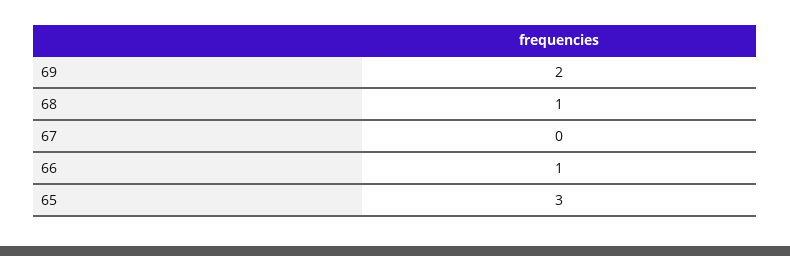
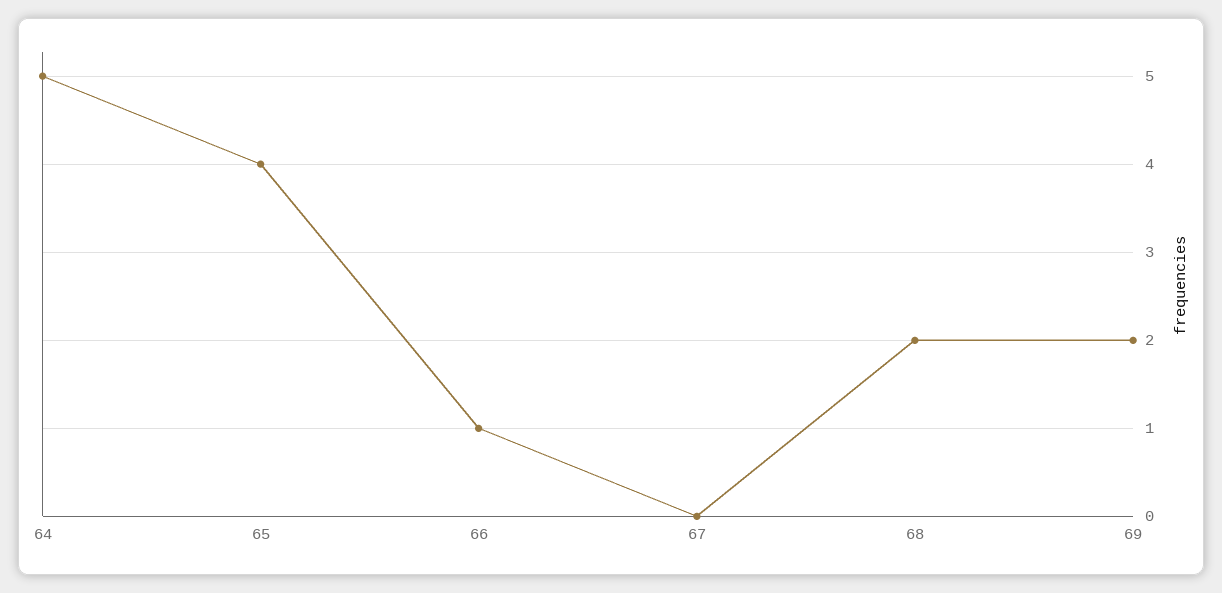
  {
    "69": 2,
-   "68": 1,
+   "68": 2,
    "67": 0,
    "66": 1,
-   "65": 3
+   "65": 4,
+   "64": 5
  }

